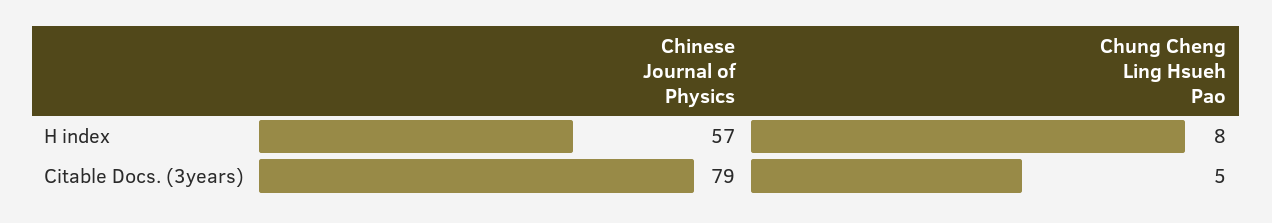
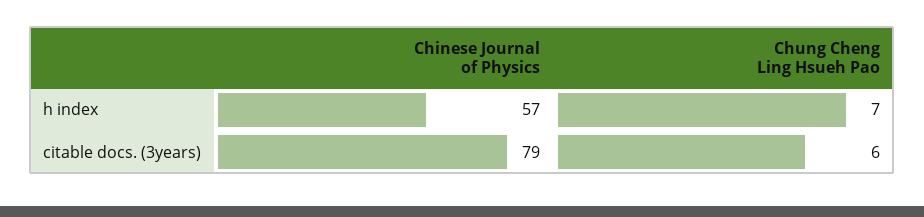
  {
    "Chinese Journal of Physics": {
      "H index": 57,
      "Citable Docs. (3years)": 79
    },
    "Chung Cheng Ling Hsueh Pao": {
-     "H index": 8,
+     "H index": 7,
-     "Citable Docs. (3years)": 5
+     "Citable Docs. (3years)": 6
    }
  }

